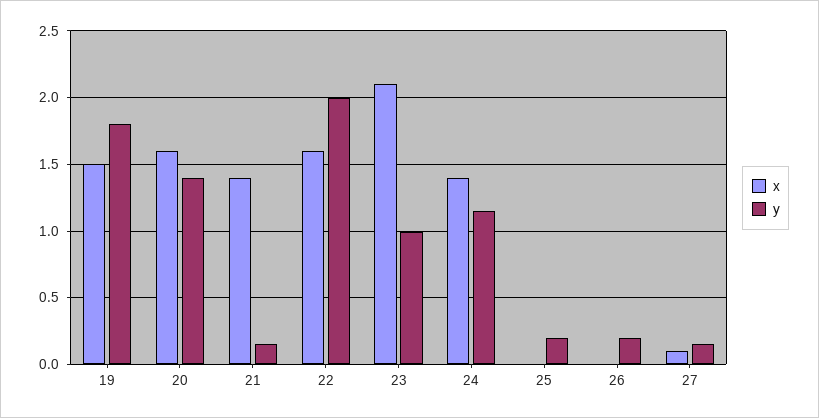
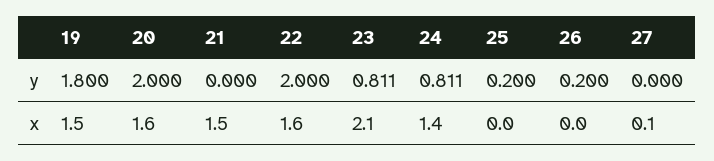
  {
    "x": {
      "19": 1.5,
      "20": 1.6,
-     "21": 1.4,
+     "21": 1.5,
      "22": 1.6,
      "23": 2.1,
      "24": 1.4,
      "25": 0,
      "26": 0,
      "27": 0.1
    },
    "y": {
      "19": 1.8,
-     "20": 1.4,
+     "20": 2,
-     "21": 0.15,
+     "21": 0,
      "22": 2,
-     "23": 1,
+     "23": 0.811,
-     "24": 1.15,
+     "24": 0.811,
      "25": 0.2,
      "26": 0.2,
-     "27": 0.15
+     "27": 0
    }
  }

